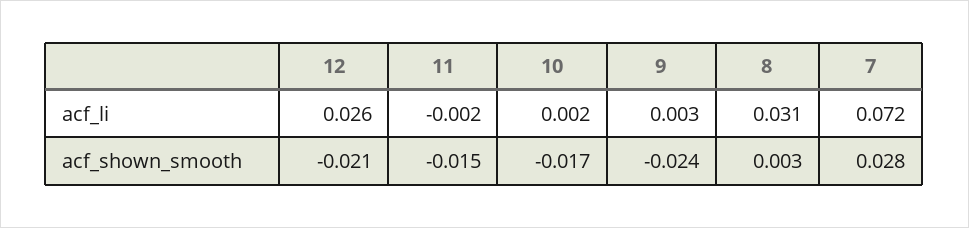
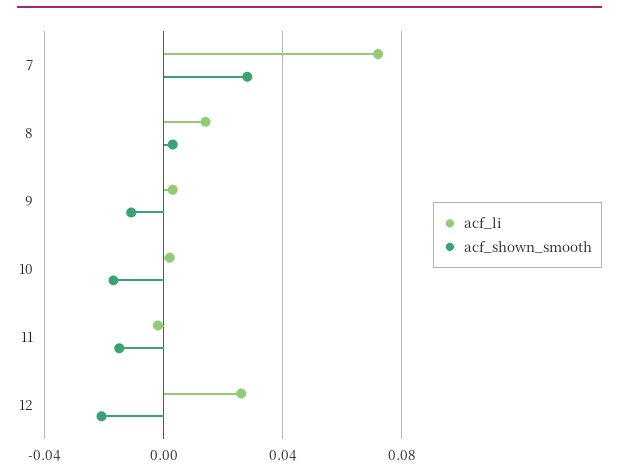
  {
    "acf_li": {
      "12": 0.026,
      "11": -0.002,
      "10": 0.002,
      "9": 0.003,
-     "8": 0.031,
+     "8": 0.015,
      "7": 0.072
    },
    "acf_shown_smooth": {
      "12": -0.021,
      "11": -0.015,
      "10": -0.017,
-     "9": -0.024,
+     "9": -0.01,
      "8": 0.003,
      "7": 0.028
    }
  }

